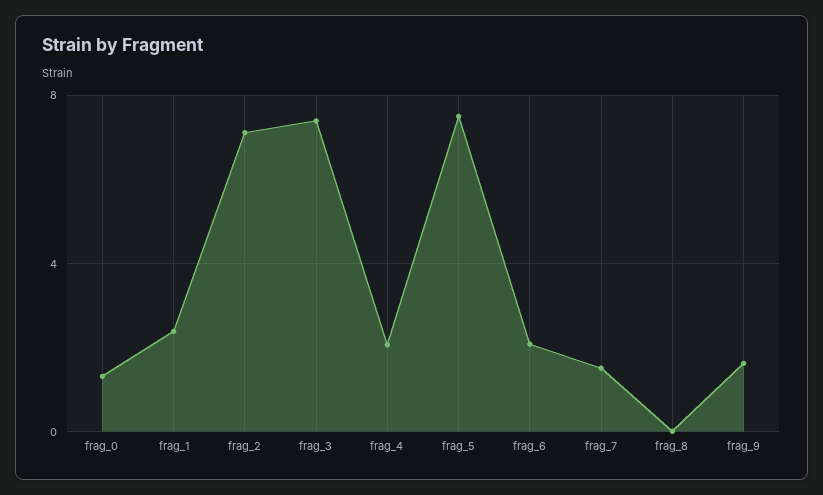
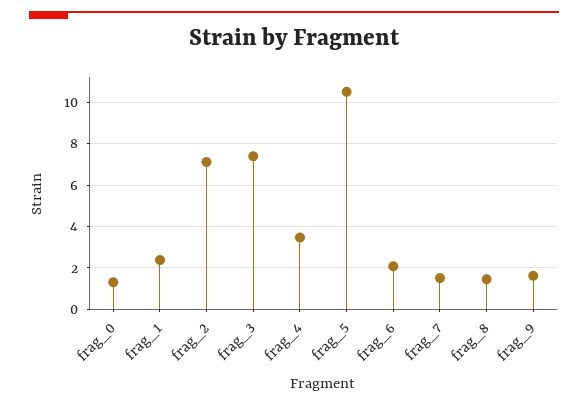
  {
    "frag_0": 1.5,
    "frag_1": 2.5,
    "frag_2": 7,
    "frag_3": 7.5,
-   "frag_4": 2,
+   "frag_4": 3.5,
-   "frag_5": 7.5,
+   "frag_5": 10.5,
    "frag_6": 2,
    "frag_7": 1.5,
-   "frag_8": 0,
+   "frag_8": 1.5,
    "frag_9": 1.5
  }

